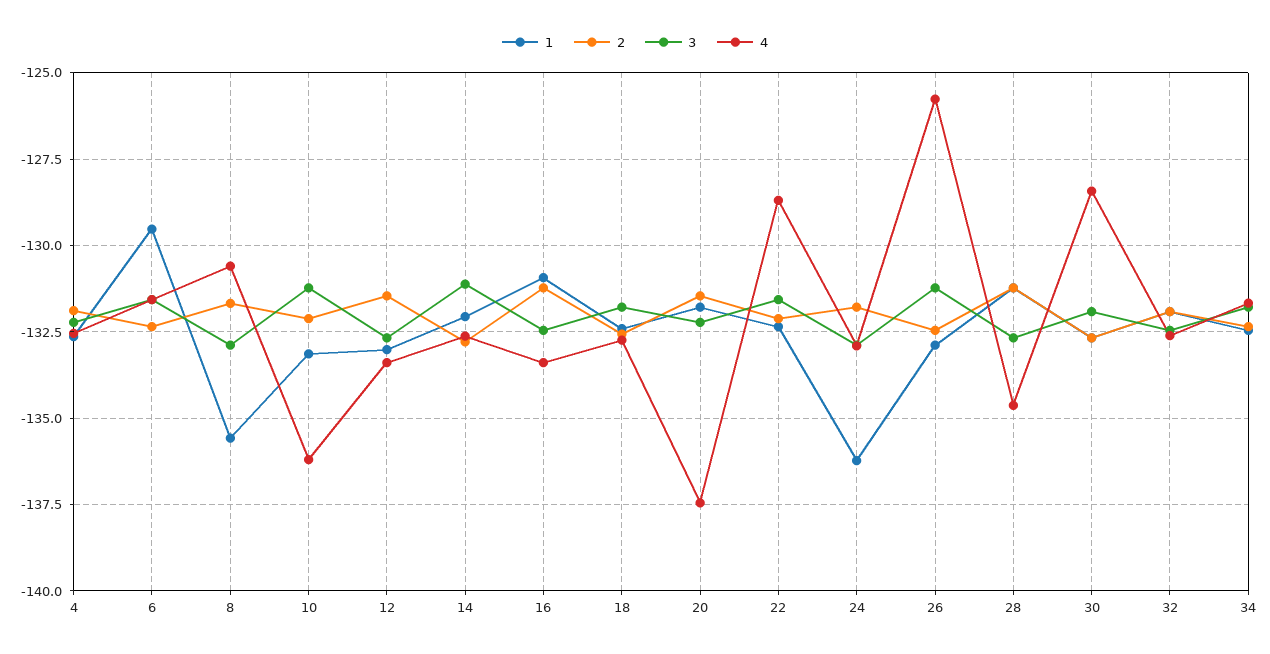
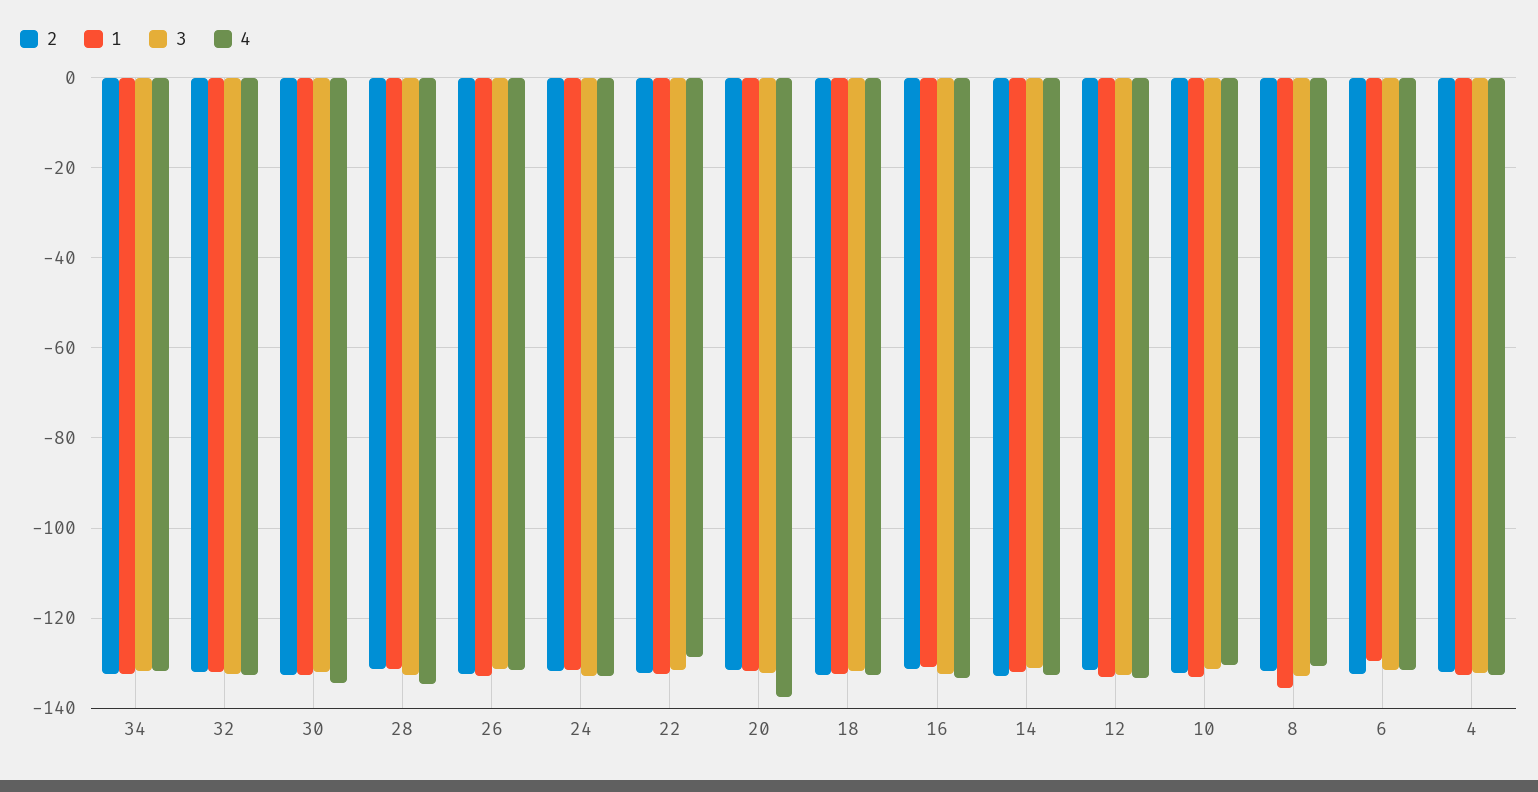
  {
    "1": {
      "4": -132.75,
      "6": -129.5,
      "8": -135.5,
      "10": -133.25,
      "12": -133,
      "14": -132,
      "16": -131,
      "18": -132.5,
      "20": -131.75,
      "22": -132.25,
-     "24": -136.25,
+     "24": -132,
      "26": -133,
      "28": -131.25,
      "30": -132.75,
      "32": -132,
      "34": -132.5
    },
    "2": {
      "4": -132,
      "6": -132.25,
      "8": -131.75,
      "10": -132,
      "12": -131.5,
      "14": -132.75,
      "16": -131.25,
      "18": -132.5,
      "20": -131.5,
      "22": -132,
      "24": -131.75,
      "26": -132.5,
      "28": -131.25,
      "30": -132.75,
      "32": -132,
      "34": -132.25
    },
    "3": {
      "4": -132.25,
      "6": -131.5,
      "8": -133,
      "10": -131.25,
      "12": -132.75,
      "14": -131,
      "16": -132.5,
      "18": -131.75,
      "20": -132.25,
      "22": -131.5,
      "24": -133,
      "26": -131.25,
      "28": -132.75,
      "30": -132,
      "32": -132.5,
      "34": -131.75
    },
    "4": {
      "4": -132.5,
      "6": -131.5,
      "8": -130.5,
-     "10": -136.25,
+     "10": -130,
      "12": -133.5,
      "14": -132.75,
      "16": -133.5,
      "18": -132.75,
      "20": -137.5,
      "22": -128.75,
      "24": -133,
-     "26": -125.75,
+     "26": -132,
      "28": -134.75,
-     "30": -128.5,
+     "30": -134,
      "32": -132.5,
      "34": -131.75
    }
  }

